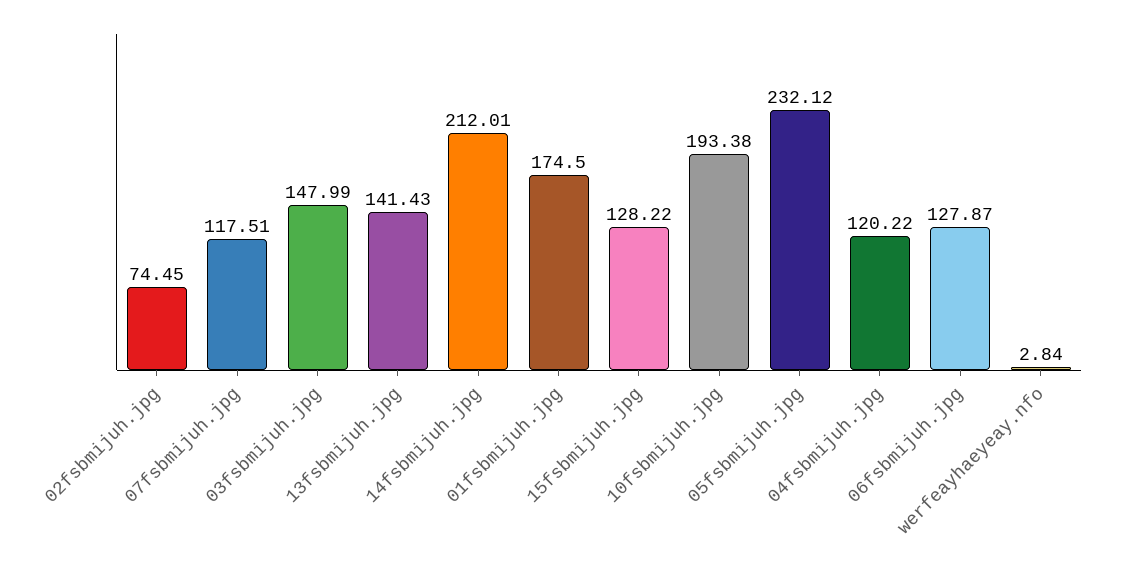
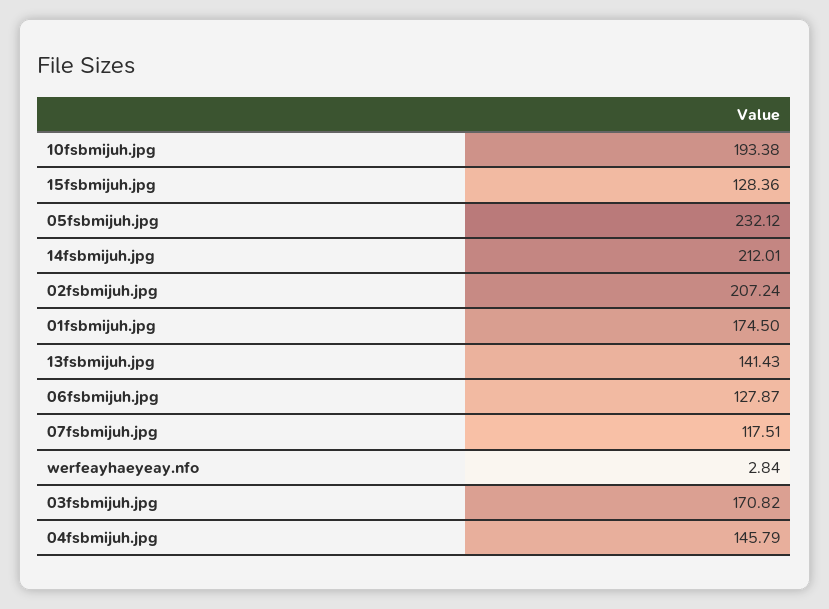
  {
-   "02fsbmijuh.jpg": 74.45,
+   "02fsbmijuh.jpg": 207.24,
    "07fsbmijuh.jpg": 117.51,
-   "03fsbmijuh.jpg": 147.99,
+   "03fsbmijuh.jpg": 170.82,
    "13fsbmijuh.jpg": 141.43,
    "14fsbmijuh.jpg": 212.01,
    "01fsbmijuh.jpg": 174.5,
-   "15fsbmijuh.jpg": 128.22,
+   "15fsbmijuh.jpg": 128.36,
    "10fsbmijuh.jpg": 193.38,
    "05fsbmijuh.jpg": 232.12,
-   "04fsbmijuh.jpg": 120.22,
+   "04fsbmijuh.jpg": 145.79,
    "06fsbmijuh.jpg": 127.87,
    "werfeayhaeyeay.nfo": 2.84
  }

